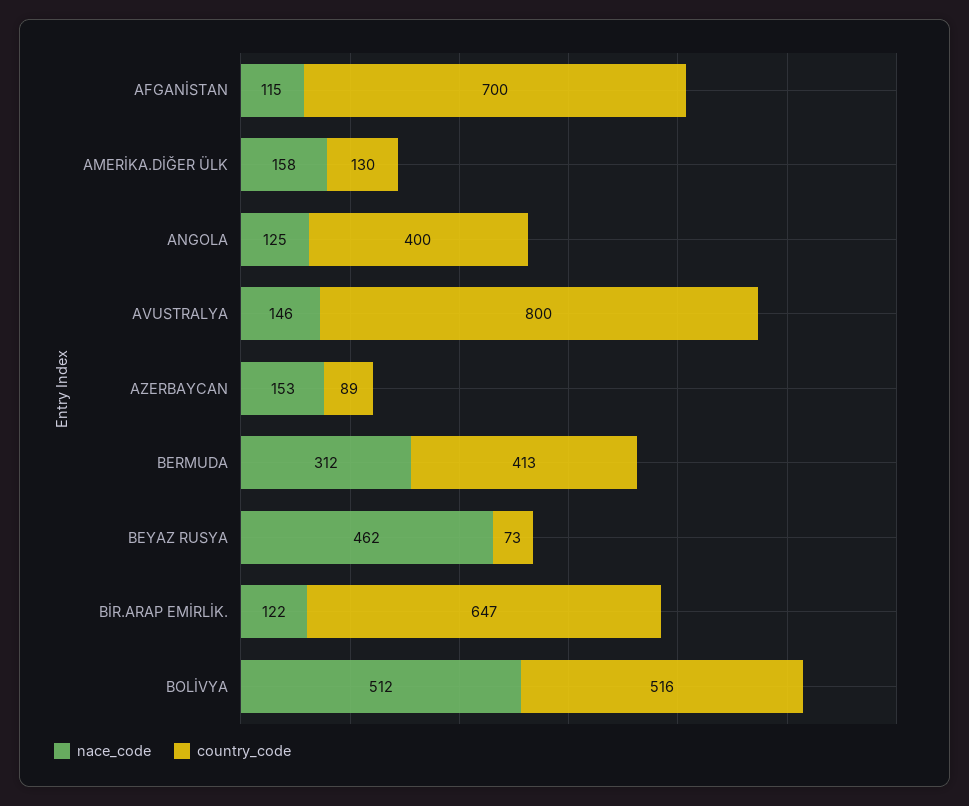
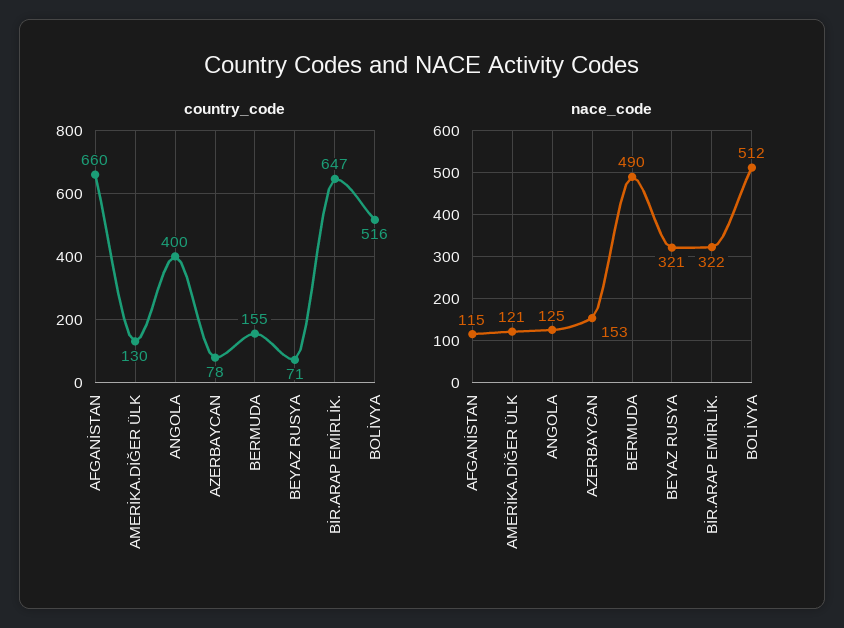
  {
    "nace_code": {
      "AFGANİSTAN": 115,
-     "AMERİKA.DİĞER ÜLK": 158,
+     "AMERİKA.DİĞER ÜLK": 121,
      "ANGOLA": 125,
-     "AVUSTRALYA": 146,
      "AZERBAYCAN": 153,
-     "BERMUDA": 312,
+     "BERMUDA": 490,
-     "BEYAZ RUSYA": 462,
+     "BEYAZ RUSYA": 321,
-     "BİR.ARAP EMİRLİK.": 122,
+     "BİR.ARAP EMİRLİK.": 322,
      "BOLİVYA": 512
    },
    "country_code": {
-     "AFGANİSTAN": 700,
+     "AFGANİSTAN": 660,
      "AMERİKA.DİĞER ÜLK": 130,
      "ANGOLA": 400,
-     "AVUSTRALYA": 800,
-     "AZERBAYCAN": 89,
+     "AZERBAYCAN": 78,
-     "BERMUDA": 413,
+     "BERMUDA": 155,
-     "BEYAZ RUSYA": 73,
+     "BEYAZ RUSYA": 71,
      "BİR.ARAP EMİRLİK.": 647,
      "BOLİVYA": 516
    }
  }

